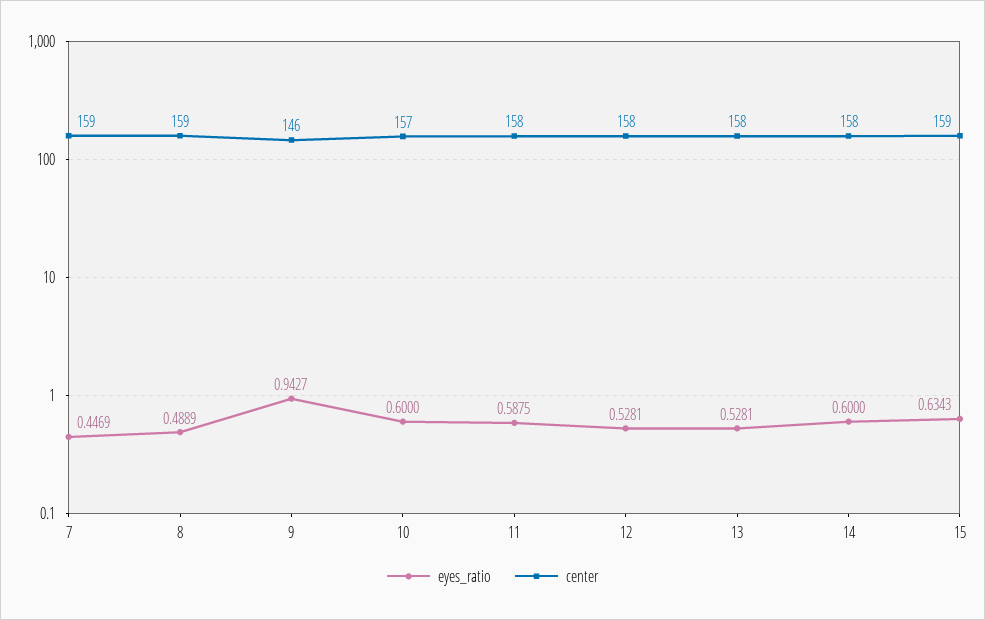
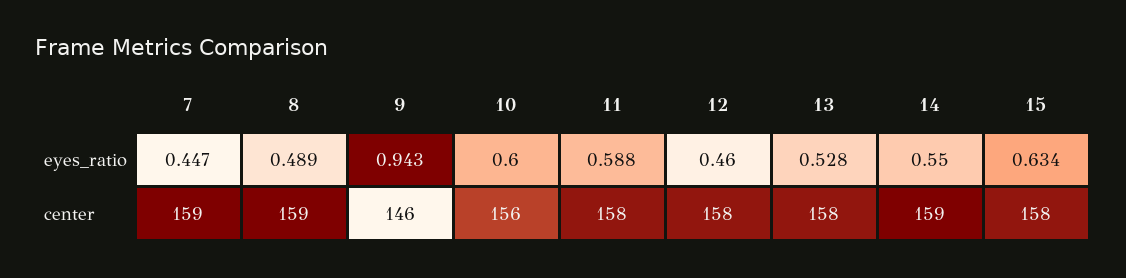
  {
    "eyes_ratio": {
      "7": 0.4469,
      "8": 0.4889,
      "9": 0.9427,
      "10": 0.6,
      "11": 0.5875,
-     "12": 0.5281,
+     "12": 0.46,
      "13": 0.5281,
-     "14": 0.6,
+     "14": 0.55,
      "15": 0.6343
    },
    "center": {
      "7": 159,
      "8": 159,
      "9": 146,
-     "10": 157,
+     "10": 156,
      "11": 158,
      "12": 158,
      "13": 158,
-     "14": 158,
+     "14": 159,
-     "15": 159
+     "15": 158
    }
  }

